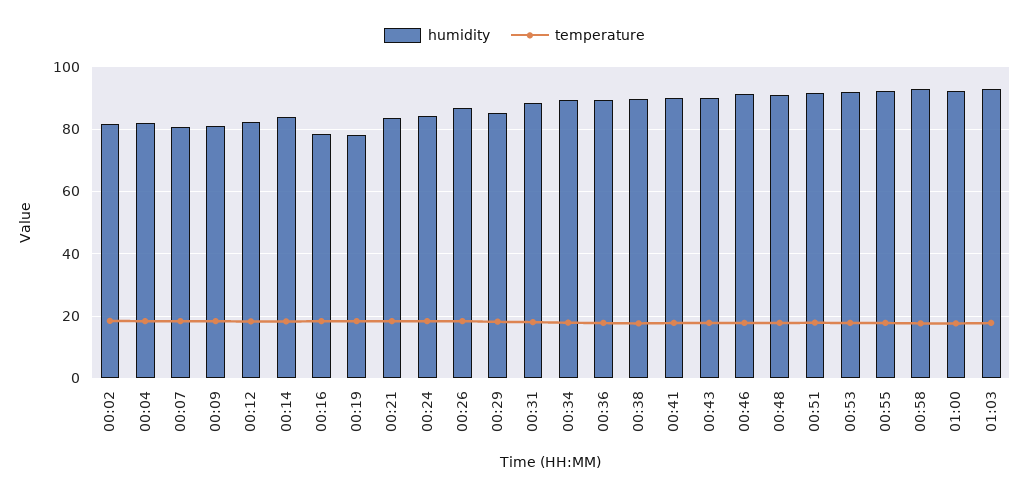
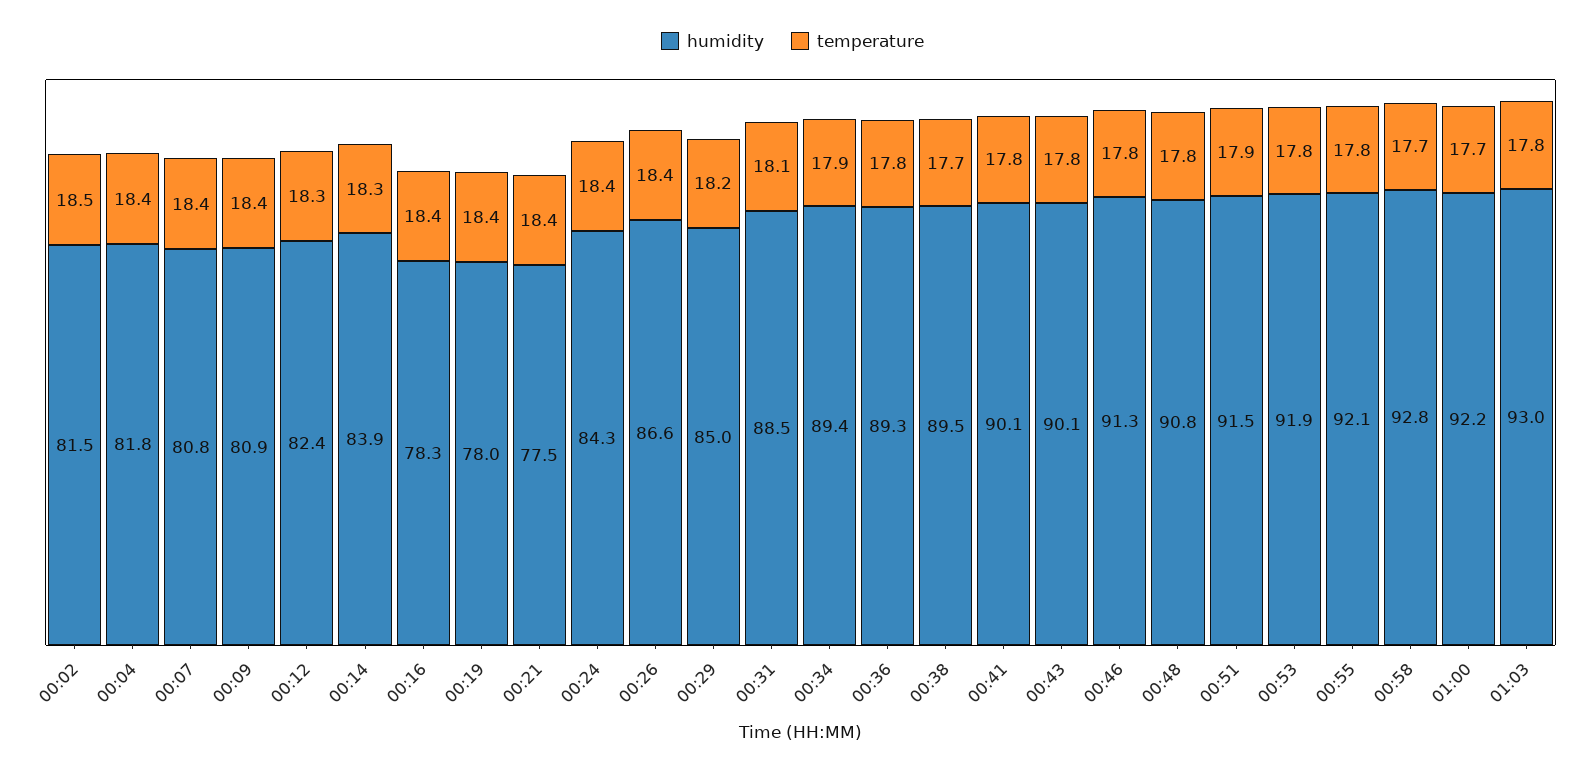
  {
    "humidity": {
      "00:02": 81.5,
      "00:04": 81.8,
      "00:07": 80.8,
      "00:09": 80.9,
      "00:12": 82.4,
      "00:14": 83.9,
      "00:16": 78.3,
      "00:19": 78,
-     "00:21": 84,
+     "00:21": 77.5,
      "00:24": 84.3,
      "00:26": 86.6,
      "00:29": 85,
      "00:31": 88.5,
      "00:34": 89.4,
      "00:36": 89.3,
      "00:38": 89.5,
      "00:41": 90.1,
      "00:43": 90.1,
      "00:46": 91.3,
      "00:48": 90.8,
      "00:51": 91.5,
      "00:53": 91.9,
      "00:55": 92.1,
      "00:58": 92.8,
      "01:00": 92.2,
      "01:03": 93
    },
    "temperature": {
      "00:02": 18.5,
      "00:04": 18.4,
      "00:07": 18.4,
      "00:09": 18.4,
      "00:12": 18.3,
      "00:14": 18.3,
      "00:16": 18.4,
      "00:19": 18.4,
      "00:21": 18.4,
      "00:24": 18.4,
      "00:26": 18.4,
      "00:29": 18.2,
      "00:31": 18.1,
      "00:34": 17.9,
      "00:36": 17.8,
      "00:38": 17.7,
      "00:41": 17.8,
      "00:43": 17.8,
      "00:46": 17.8,
      "00:48": 17.8,
      "00:51": 17.9,
      "00:53": 17.8,
      "00:55": 17.8,
      "00:58": 17.7,
      "01:00": 17.7,
      "01:03": 17.8
    }
  }

